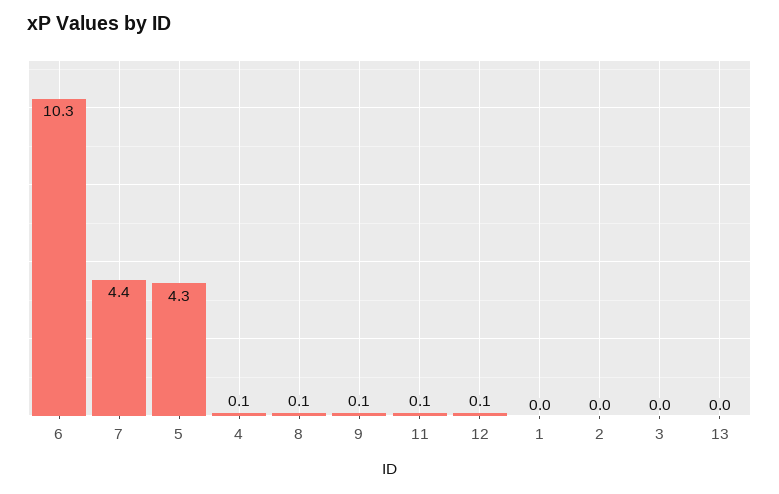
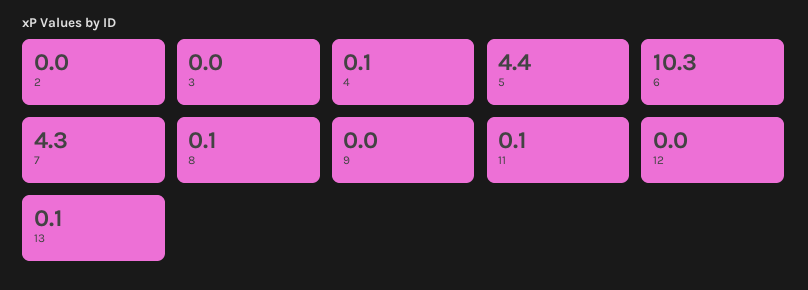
  {
    "6": 10.3,
-   "7": 4.4,
+   "7": 4.3,
-   "5": 4.3,
+   "5": 4.4,
    "4": 0.1,
    "8": 0.1,
-   "9": 0.1,
+   "9": 0,
    "11": 0.1,
-   "12": 0.1,
+   "12": 0,
-   "1": 0,
    "2": 0,
    "3": 0,
-   "13": 0
+   "13": 0.1
  }

